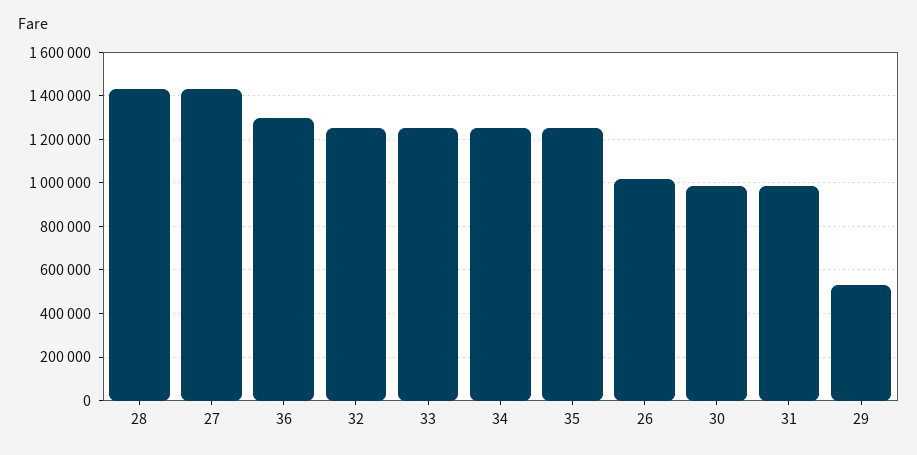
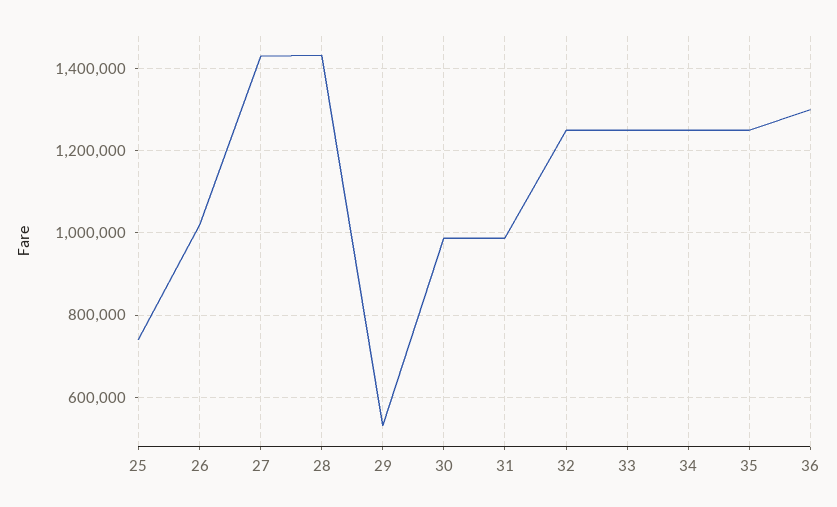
  {
    "28": 1440000,
    "27": 1440000,
    "36": 1300000,
    "32": 1260000,
    "33": 1260000,
    "34": 1260000,
    "35": 1260000,
    "26": 1020000,
    "30": 980000,
    "31": 980000,
-   "29": 540000
+   "29": 540000,
+   "25": 740000
  }

